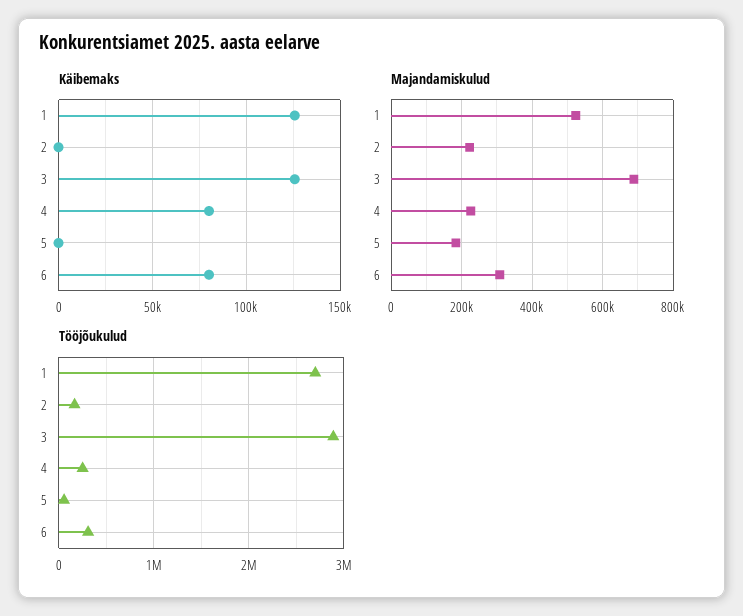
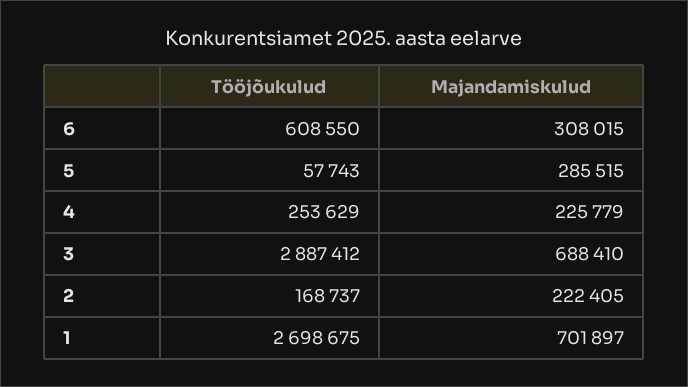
  {
-   "Käibemaks": {
-     "1": 125000,
-     "2": 0,
-     "3": 125000,
-     "4": 80000,
-     "5": 0,
-     "6": 80000
-   },
    "Majandamiskulud": {
-     "1": 520000,
+     "1": 701897,
      "2": 222405,
      "3": 688410,
      "4": 225779,
-     "5": 180000,
+     "5": 285515,
      "6": 308015
    },
    "Tööjõukulud": {
      "1": 2698675,
      "2": 168737,
      "3": 2887412,
      "4": 253629,
      "5": 57743,
-     "6": 300000
+     "6": 608550
    }
  }

